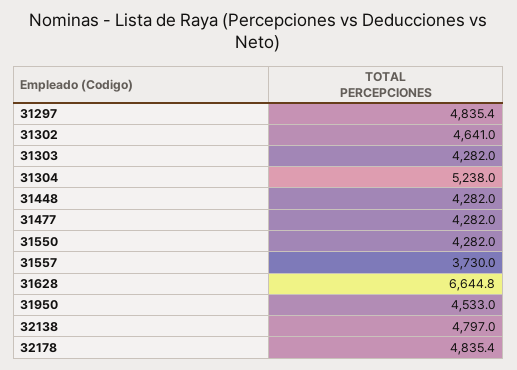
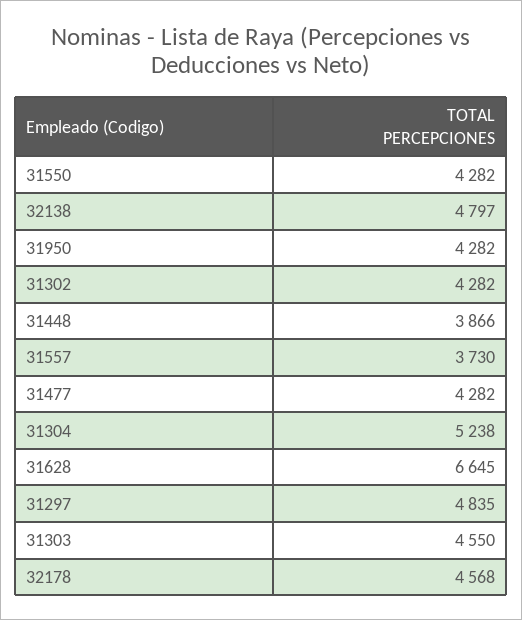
  {
    "31297": 4835.4,
-   "31302": 4641,
+   "31302": 4282,
-   "31303": 4282,
+   "31303": 4550,
    "31304": 5238,
-   "31448": 4282,
+   "31448": 3866,
    "31477": 4282,
    "31550": 4282,
    "31557": 3730,
    "31628": 6644.8,
-   "31950": 4533,
+   "31950": 4282,
    "32138": 4797,
-   "32178": 4835.4
+   "32178": 4568
  }

